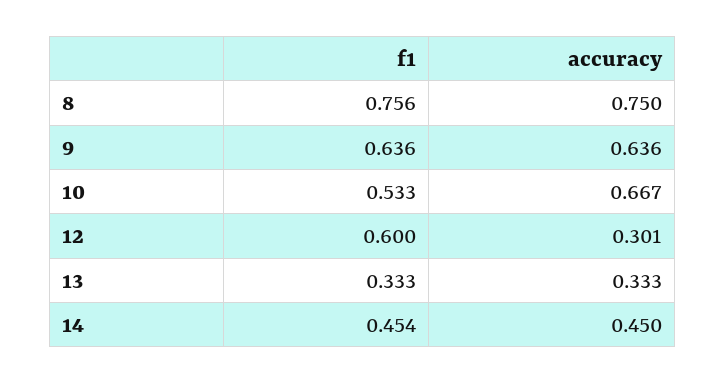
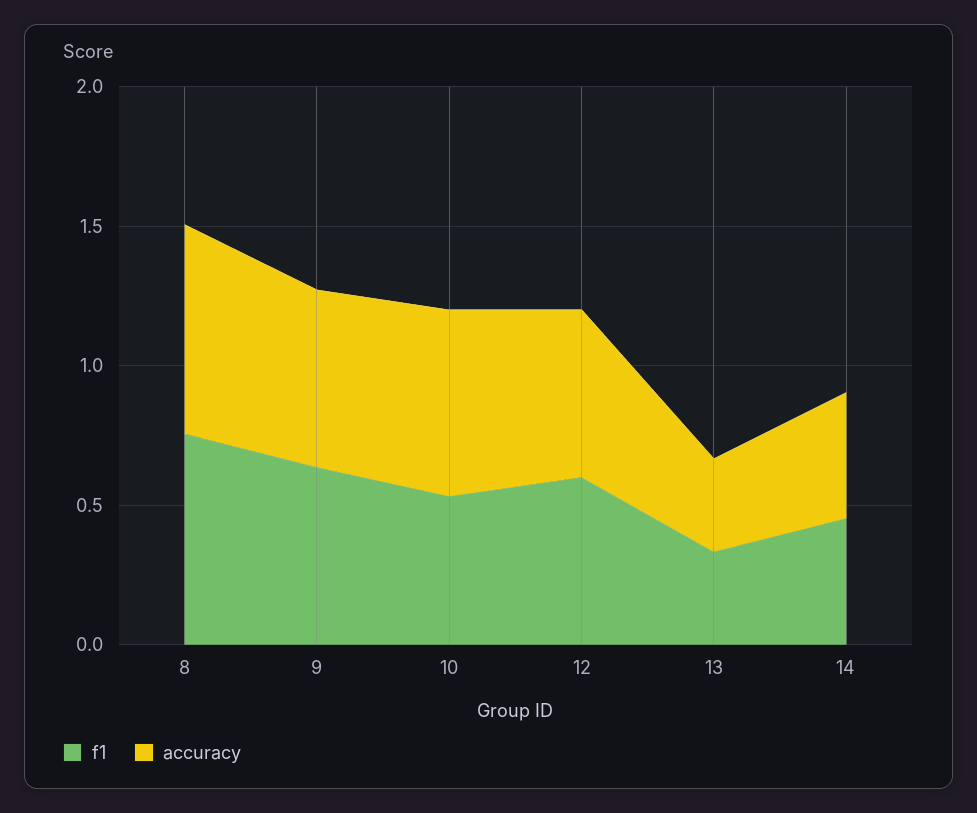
  {
    "f1": {
      "8": 0.756,
      "9": 0.636,
      "10": 0.533,
      "12": 0.6,
      "13": 0.333,
      "14": 0.454
    },
    "accuracy": {
      "8": 0.75,
      "9": 0.636,
      "10": 0.667,
-     "12": 0.301,
+     "12": 0.6,
      "13": 0.333,
      "14": 0.45
    }
  }

